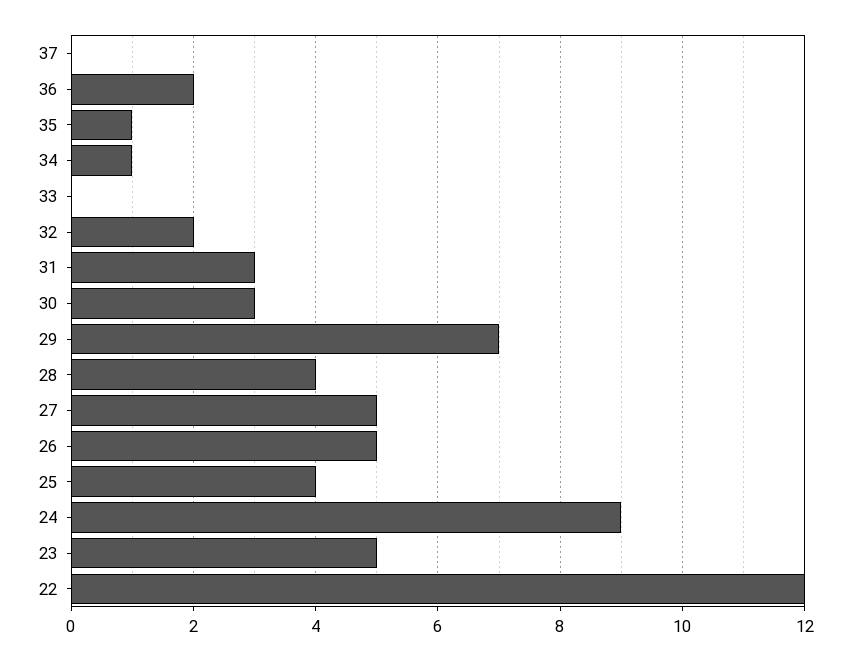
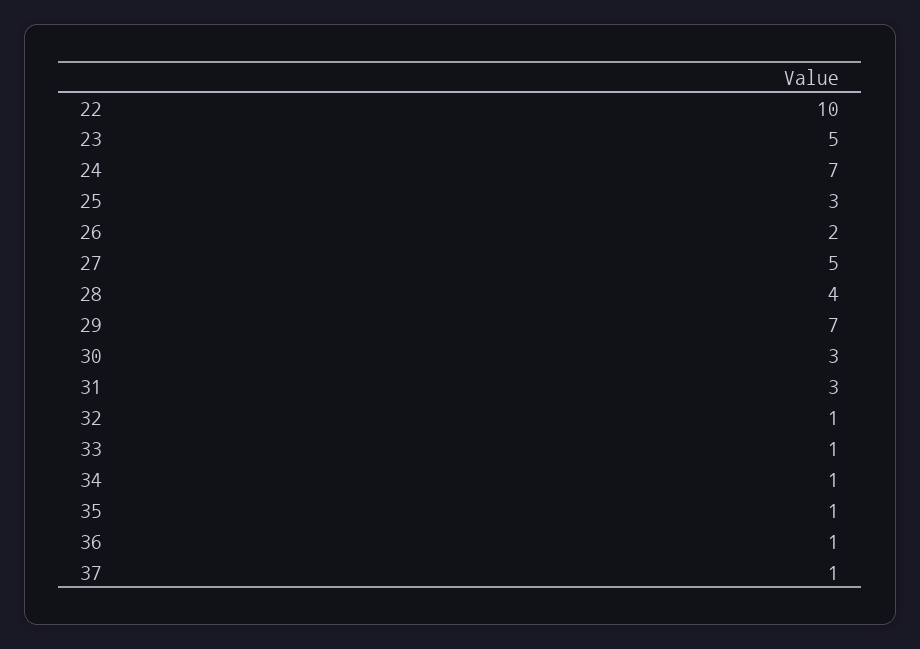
  {
-   "37": 0,
+   "37": 1,
-   "36": 2,
+   "36": 1,
    "35": 1,
    "34": 1,
-   "33": 0,
+   "33": 1,
-   "32": 2,
+   "32": 1,
    "31": 3,
    "30": 3,
    "29": 7,
    "28": 4,
    "27": 5,
-   "26": 5,
+   "26": 2,
-   "25": 4,
+   "25": 3,
-   "24": 9,
+   "24": 7,
    "23": 5,
-   "22": 12
+   "22": 10
  }

